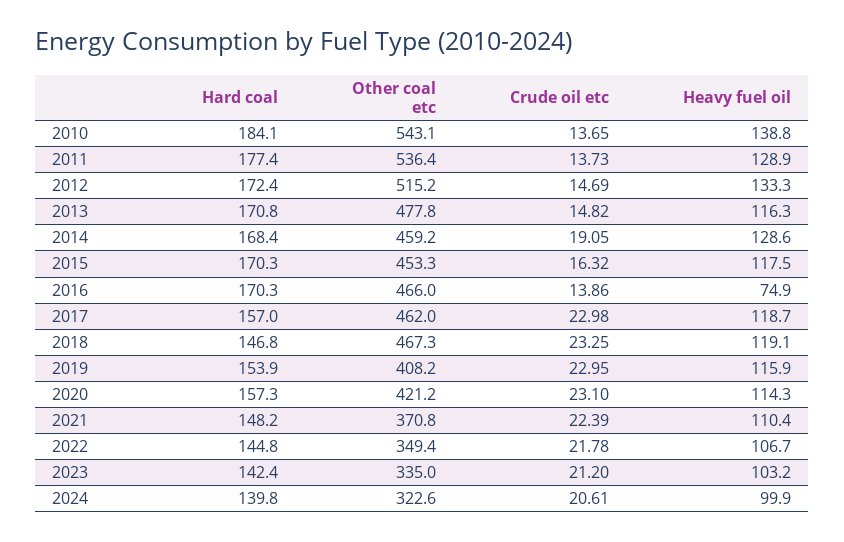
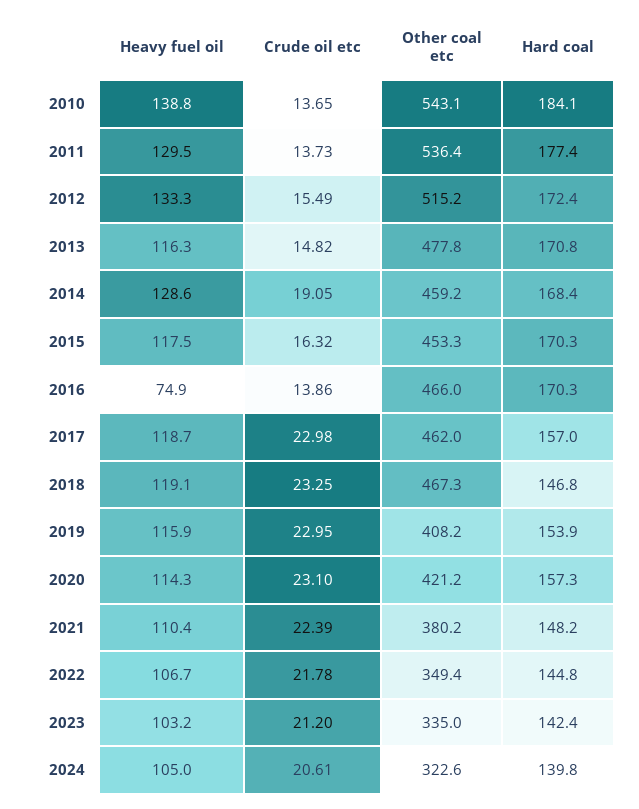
  {
    "Hard coal": {
      "2010": 184.1,
      "2011": 177.4,
      "2012": 172.4,
      "2013": 170.8,
      "2014": 168.4,
      "2015": 170.3,
      "2016": 170.3,
      "2017": 157,
      "2018": 146.8,
      "2019": 153.9,
      "2020": 157.3,
      "2021": 148.2,
      "2022": 144.8,
      "2023": 142.4,
      "2024": 139.8
    },
    "Other coal etc": {
      "2010": 543.1,
      "2011": 536.4,
      "2012": 515.2,
      "2013": 477.8,
      "2014": 459.2,
      "2015": 453.3,
      "2016": 466,
      "2017": 462,
      "2018": 467.3,
      "2019": 408.2,
      "2020": 421.2,
-     "2021": 370.8,
+     "2021": 380.2,
      "2022": 349.4,
      "2023": 335,
      "2024": 322.6
    },
    "Crude oil etc": {
      "2010": 13.65,
      "2011": 13.73,
-     "2012": 14.69,
+     "2012": 15.49,
      "2013": 14.82,
      "2014": 19.05,
      "2015": 16.32,
      "2016": 13.86,
      "2017": 22.98,
      "2018": 23.25,
      "2019": 22.95,
      "2020": 23.1,
      "2021": 22.39,
      "2022": 21.78,
      "2023": 21.2,
      "2024": 20.61
    },
    "Heavy fuel oil": {
      "2010": 138.8,
-     "2011": 128.9,
+     "2011": 129.5,
      "2012": 133.3,
      "2013": 116.3,
      "2014": 128.6,
      "2015": 117.5,
      "2016": 74.9,
      "2017": 118.7,
      "2018": 119.1,
      "2019": 115.9,
      "2020": 114.3,
      "2021": 110.4,
      "2022": 106.7,
      "2023": 103.2,
-     "2024": 99.9
+     "2024": 105
    }
  }

